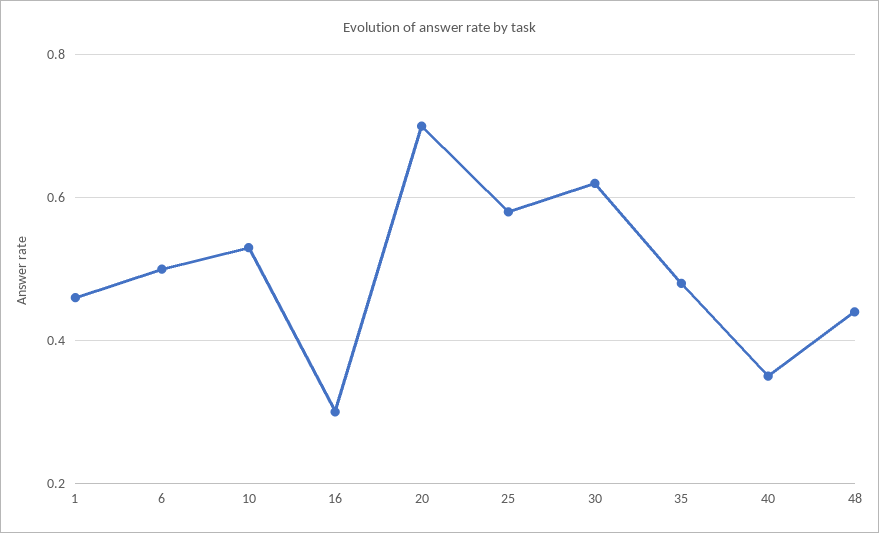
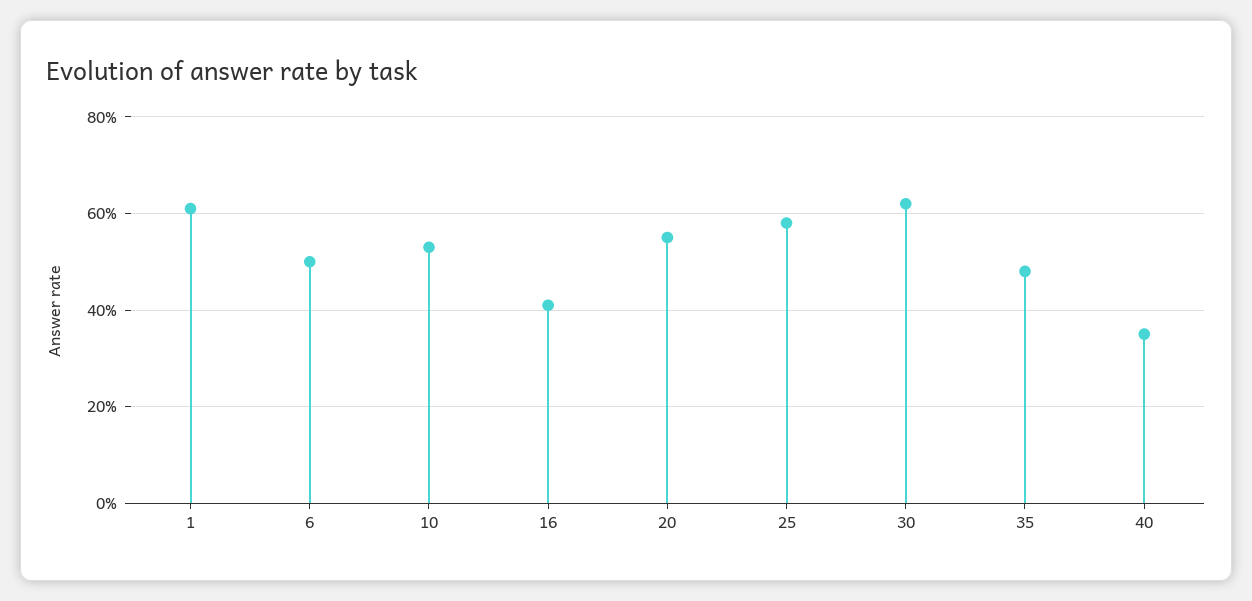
  {
-   "1": 0.45,
+   "1": 0.6,
    "6": 0.5,
    "10": 0.55,
-   "16": 0.3,
+   "16": 0.4,
-   "20": 0.7,
+   "20": 0.55,
    "25": 0.6,
    "30": 0.6,
    "35": 0.5,
-   "40": 0.35,
+   "40": 0.35
-   "48": 0.45
  }

